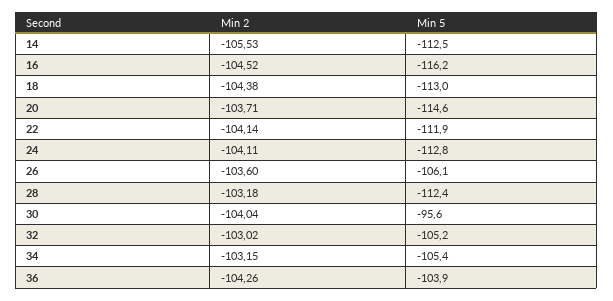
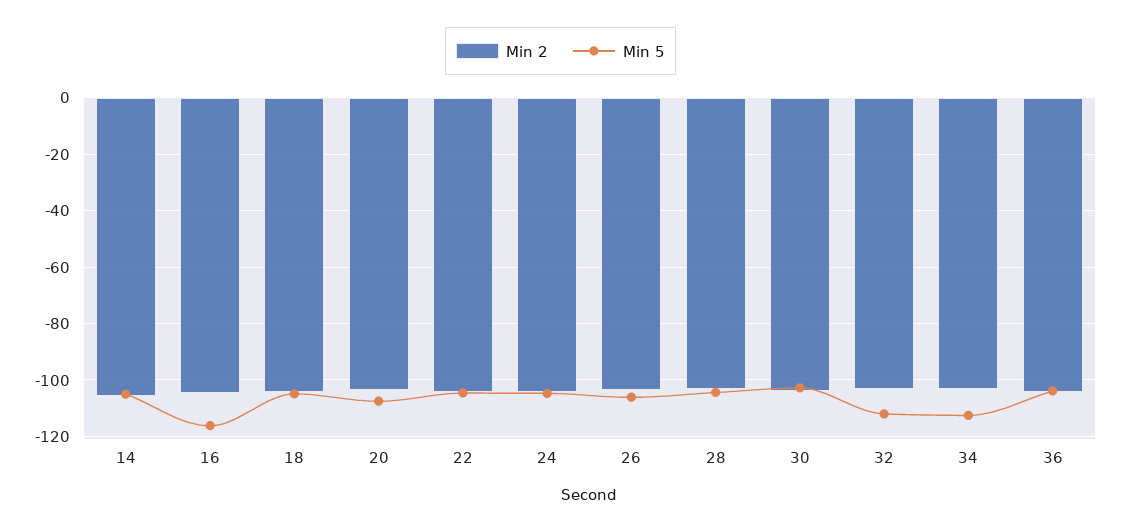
  {
    "Min 2": {
      "14": -105.53,
      "16": -104.52,
      "18": -104.38,
      "20": -103.71,
      "22": -104.14,
      "24": -104.11,
      "26": -103.6,
      "28": -103.18,
      "30": -104.04,
      "32": -103.02,
      "34": -103.15,
      "36": -104.26
    },
    "Min 5": {
-     "14": -112.5,
+     "14": -105,
      "16": -116.2,
-     "18": -113,
+     "18": -105,
-     "20": -114.6,
+     "20": -107.5,
-     "22": -111.9,
+     "22": -105,
-     "24": -112.8,
+     "24": -105,
      "26": -106.1,
-     "28": -112.4,
+     "28": -105,
-     "30": -95.6,
+     "30": -102.5,
-     "32": -105.2,
+     "32": -112.5,
-     "34": -105.4,
+     "34": -112.5,
      "36": -103.9
    }
  }

